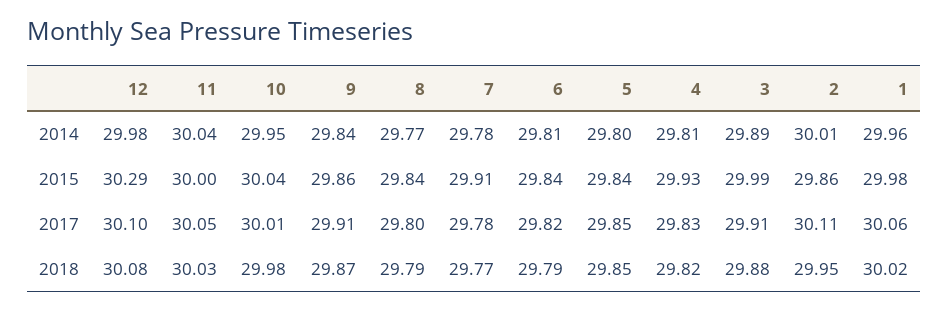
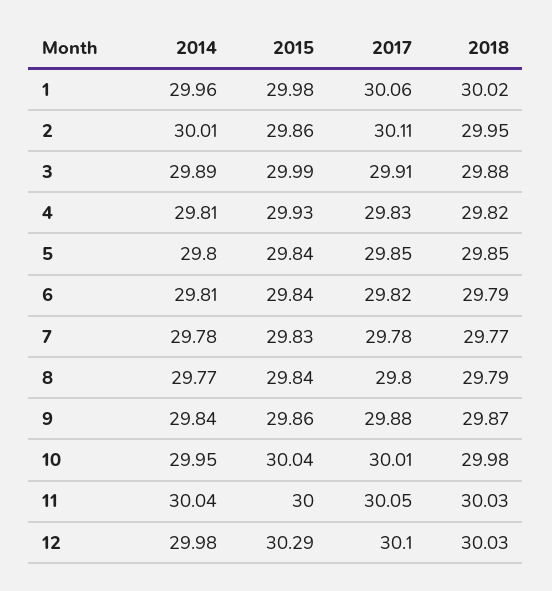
  {
    "12": {
      "2014": 29.98,
      "2015": 30.29,
      "2017": 30.1,
-     "2018": 30.08
+     "2018": 30.03
    },
    "11": {
      "2014": 30.04,
      "2015": 30,
      "2017": 30.05,
      "2018": 30.03
    },
    "10": {
      "2014": 29.95,
      "2015": 30.04,
      "2017": 30.01,
      "2018": 29.98
    },
    "9": {
      "2014": 29.84,
      "2015": 29.86,
-     "2017": 29.91,
+     "2017": 29.88,
      "2018": 29.87
    },
    "8": {
      "2014": 29.77,
      "2015": 29.84,
      "2017": 29.8,
      "2018": 29.79
    },
    "7": {
      "2014": 29.78,
-     "2015": 29.91,
+     "2015": 29.83,
      "2017": 29.78,
      "2018": 29.77
    },
    "6": {
      "2014": 29.81,
      "2015": 29.84,
      "2017": 29.82,
      "2018": 29.79
    },
    "5": {
      "2014": 29.8,
      "2015": 29.84,
      "2017": 29.85,
      "2018": 29.85
    },
    "4": {
      "2014": 29.81,
      "2015": 29.93,
      "2017": 29.83,
      "2018": 29.82
    },
    "3": {
      "2014": 29.89,
      "2015": 29.99,
      "2017": 29.91,
      "2018": 29.88
    },
    "2": {
      "2014": 30.01,
      "2015": 29.86,
      "2017": 30.11,
      "2018": 29.95
    },
    "1": {
      "2014": 29.96,
      "2015": 29.98,
      "2017": 30.06,
      "2018": 30.02
    }
  }

